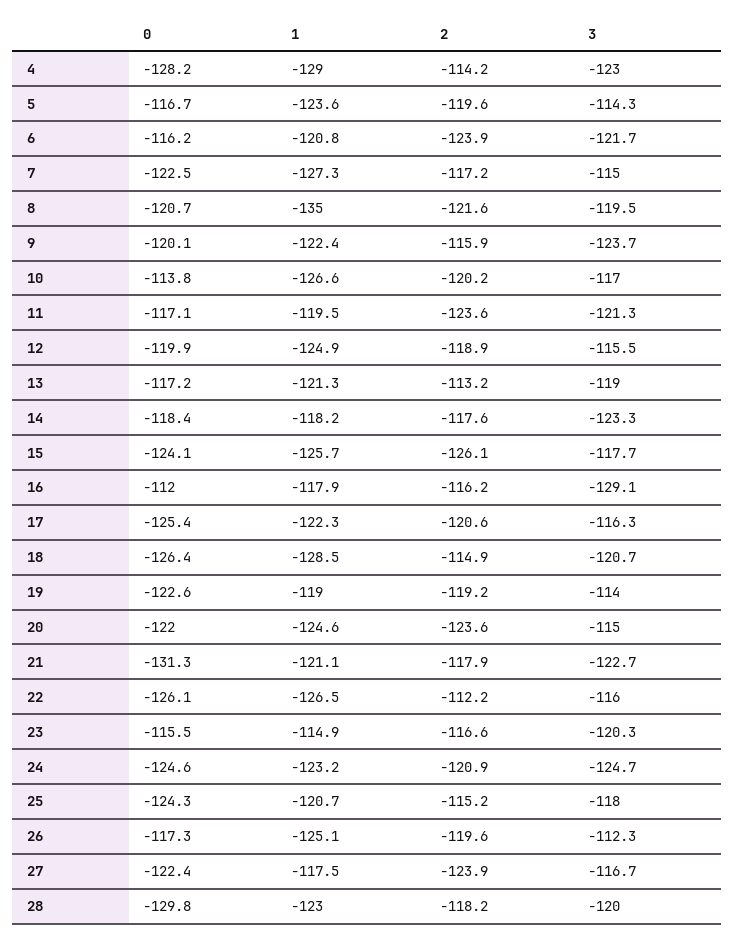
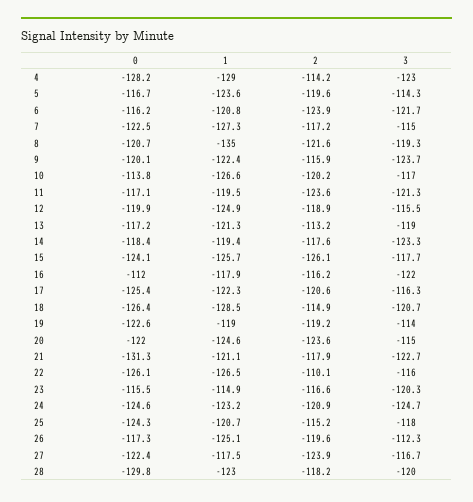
  {
    "0": {
      "4": -128.2,
      "5": -116.7,
      "6": -116.2,
      "7": -122.5,
      "8": -120.7,
      "9": -120.1,
      "10": -113.8,
      "11": -117.1,
      "12": -119.9,
      "13": -117.2,
      "14": -118.4,
      "15": -124.1,
      "16": -112,
      "17": -125.4,
      "18": -126.4,
      "19": -122.6,
      "20": -122,
      "21": -131.3,
      "22": -126.1,
      "23": -115.5,
      "24": -124.6,
      "25": -124.3,
      "26": -117.3,
      "27": -122.4,
      "28": -129.8
    },
    "1": {
      "4": -129,
      "5": -123.6,
      "6": -120.8,
      "7": -127.3,
      "8": -135,
      "9": -122.4,
      "10": -126.6,
      "11": -119.5,
      "12": -124.9,
      "13": -121.3,
-     "14": -118.2,
+     "14": -119.4,
      "15": -125.7,
      "16": -117.9,
      "17": -122.3,
      "18": -128.5,
      "19": -119,
      "20": -124.6,
      "21": -121.1,
      "22": -126.5,
      "23": -114.9,
      "24": -123.2,
      "25": -120.7,
      "26": -125.1,
      "27": -117.5,
      "28": -123
    },
    "2": {
      "4": -114.2,
      "5": -119.6,
      "6": -123.9,
      "7": -117.2,
      "8": -121.6,
      "9": -115.9,
      "10": -120.2,
      "11": -123.6,
      "12": -118.9,
      "13": -113.2,
      "14": -117.6,
      "15": -126.1,
      "16": -116.2,
      "17": -120.6,
      "18": -114.9,
      "19": -119.2,
      "20": -123.6,
      "21": -117.9,
-     "22": -112.2,
+     "22": -110.1,
      "23": -116.6,
      "24": -120.9,
      "25": -115.2,
      "26": -119.6,
      "27": -123.9,
      "28": -118.2
    },
    "3": {
      "4": -123,
      "5": -114.3,
      "6": -121.7,
      "7": -115,
-     "8": -119.5,
+     "8": -119.3,
      "9": -123.7,
      "10": -117,
      "11": -121.3,
      "12": -115.5,
      "13": -119,
      "14": -123.3,
      "15": -117.7,
-     "16": -129.1,
+     "16": -122,
      "17": -116.3,
      "18": -120.7,
      "19": -114,
      "20": -115,
      "21": -122.7,
      "22": -116,
      "23": -120.3,
      "24": -124.7,
      "25": -118,
      "26": -112.3,
      "27": -116.7,
      "28": -120
    }
  }

